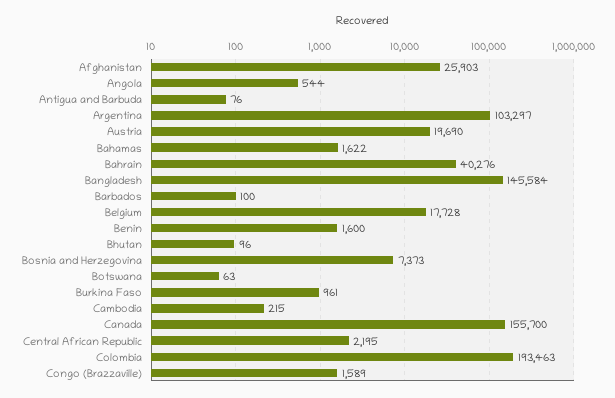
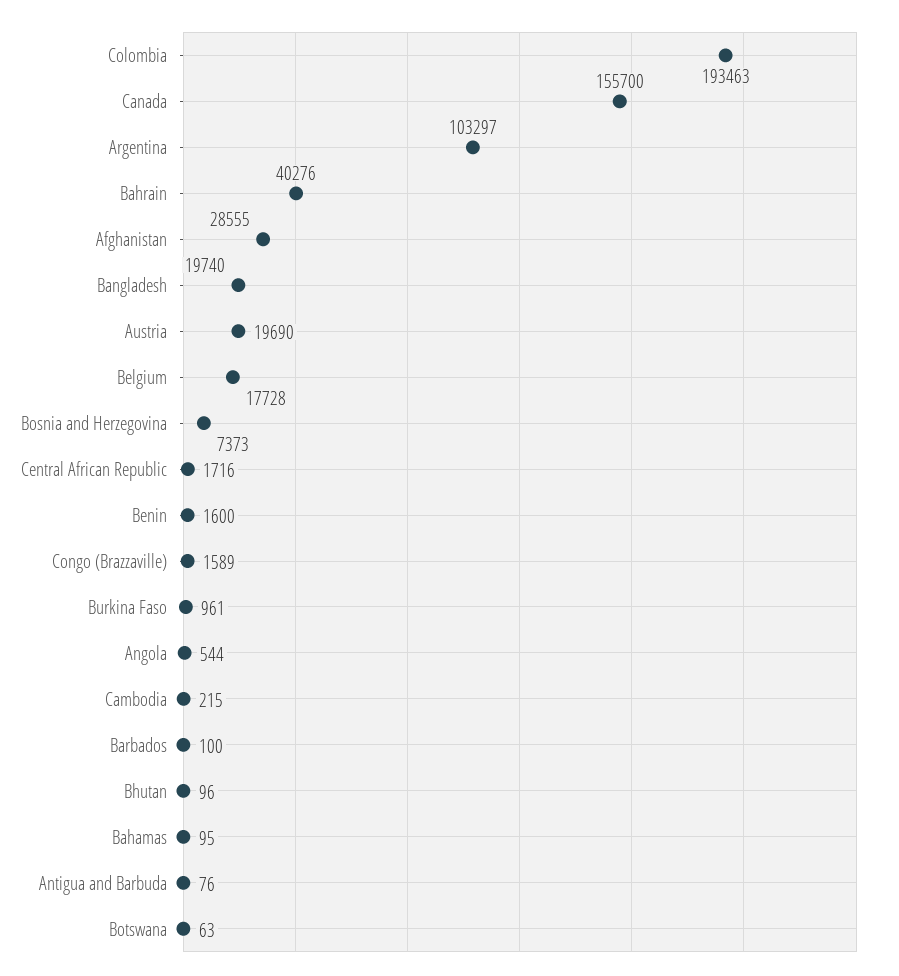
  {
-   "Afghanistan": 25903,
+   "Afghanistan": 28555,
    "Angola": 544,
    "Antigua and Barbuda": 76,
    "Argentina": 103297,
    "Austria": 19690,
-   "Bahamas": 1622,
+   "Bahamas": 95,
    "Bahrain": 40276,
-   "Bangladesh": 145584,
+   "Bangladesh": 19740,
    "Barbados": 100,
    "Belgium": 17728,
    "Benin": 1600,
    "Bhutan": 96,
    "Bosnia and Herzegovina": 7373,
    "Botswana": 63,
    "Burkina Faso": 961,
    "Cambodia": 215,
    "Canada": 155700,
-   "Central African Republic": 2195,
+   "Central African Republic": 1716,
    "Colombia": 193463,
    "Congo (Brazzaville)": 1589
  }

